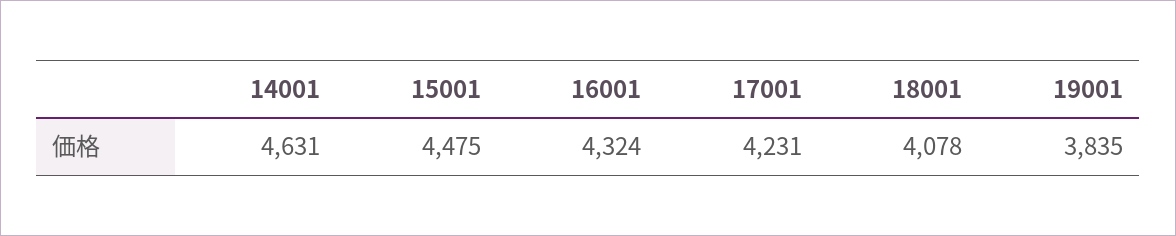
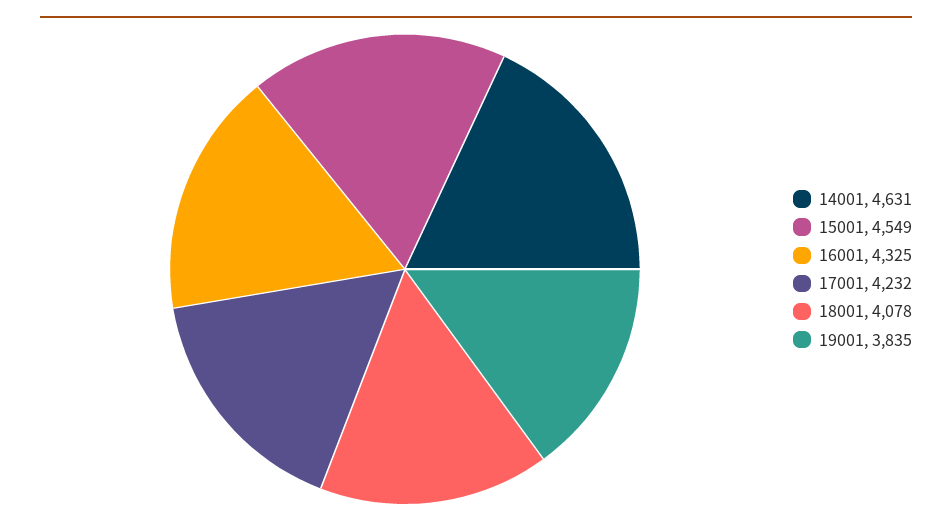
  {
    "14001": 4631,
-   "15001": 4475,
+   "15001": 4549,
-   "16001": 4324,
+   "16001": 4325,
-   "17001": 4231,
+   "17001": 4232,
    "18001": 4078,
    "19001": 3835
  }

